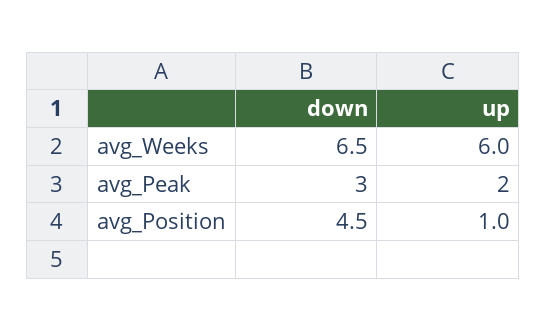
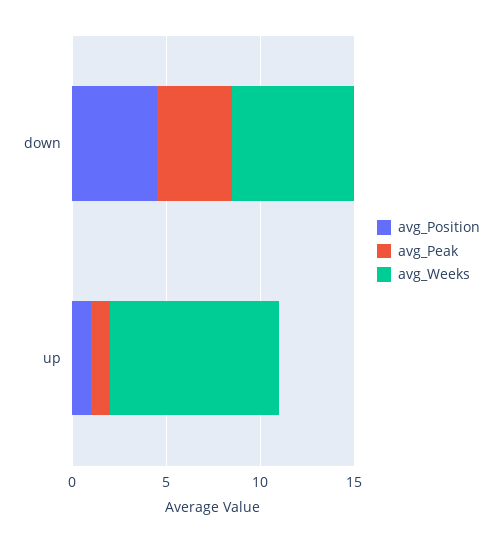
  {
    "avg_Weeks": {
      "down": 6.5,
-     "up": 6
+     "up": 9
    },
    "avg_Peak": {
-     "down": 3,
+     "down": 4,
-     "up": 2
+     "up": 1
    },
    "avg_Position": {
      "down": 4.5,
      "up": 1
    }
  }

